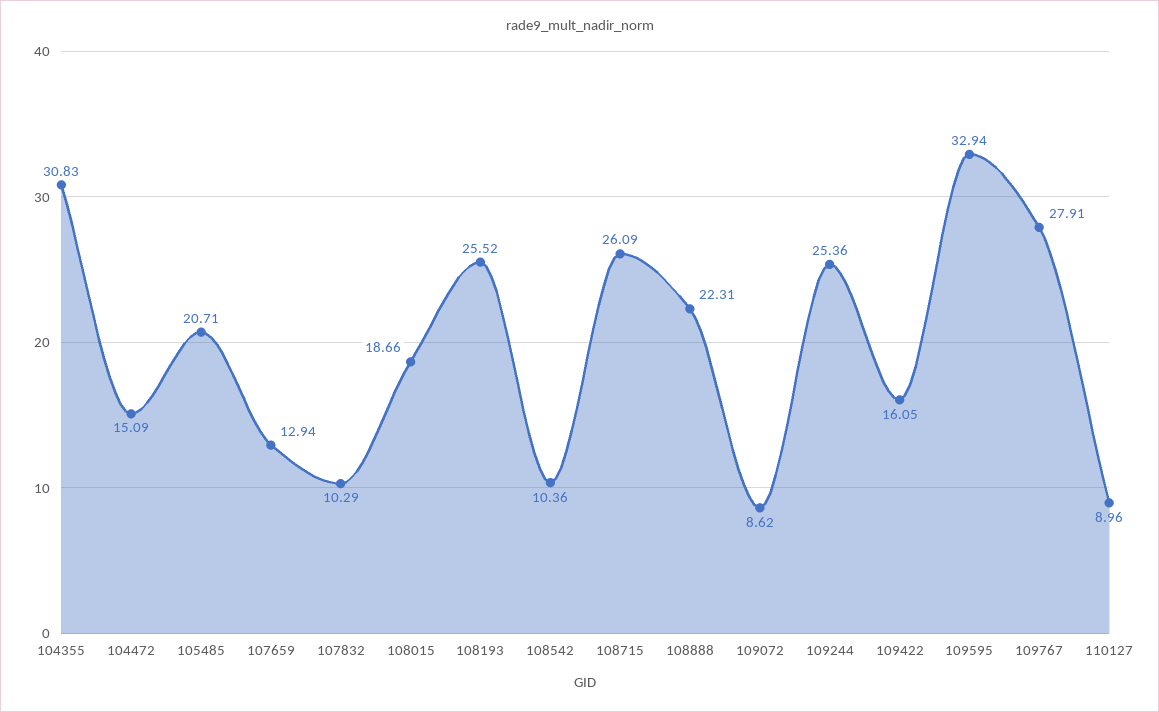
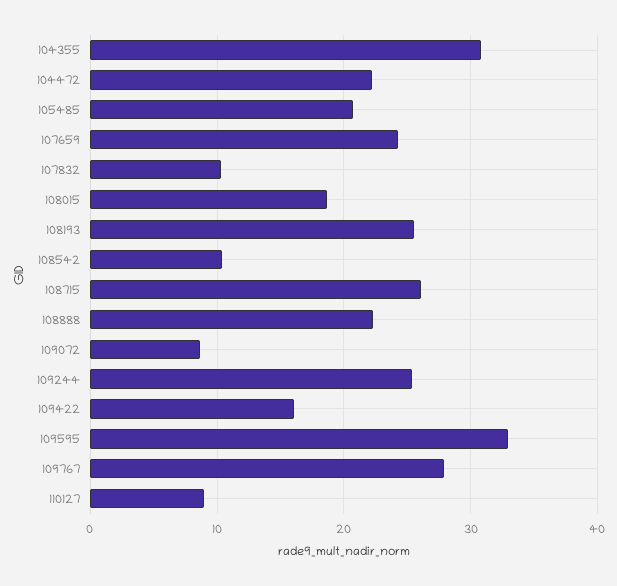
  {
    "104355": 30.83,
-   "104472": 15.09,
+   "104472": 22,
    "105485": 20.71,
-   "107659": 12.94,
+   "107659": 24,
    "107832": 10.29,
    "108015": 18.66,
    "108193": 25.52,
    "108542": 10.36,
    "108715": 26.09,
    "108888": 22.31,
    "109072": 8.62,
    "109244": 25.36,
    "109422": 16.05,
    "109595": 32.94,
    "109767": 27.91,
    "110127": 8.96
  }

